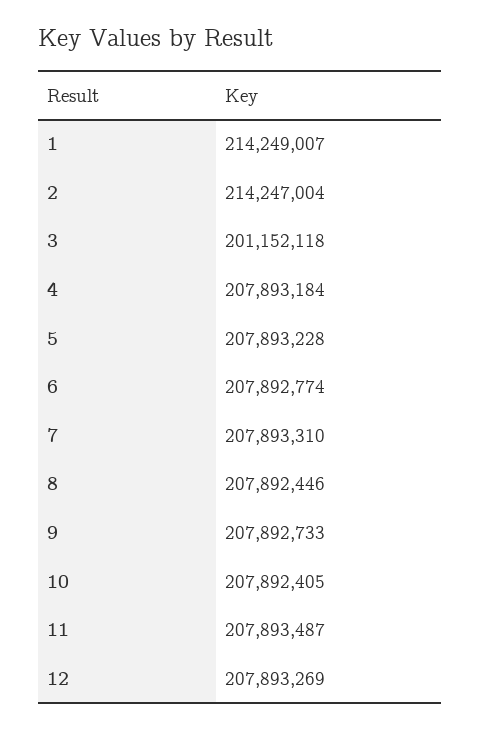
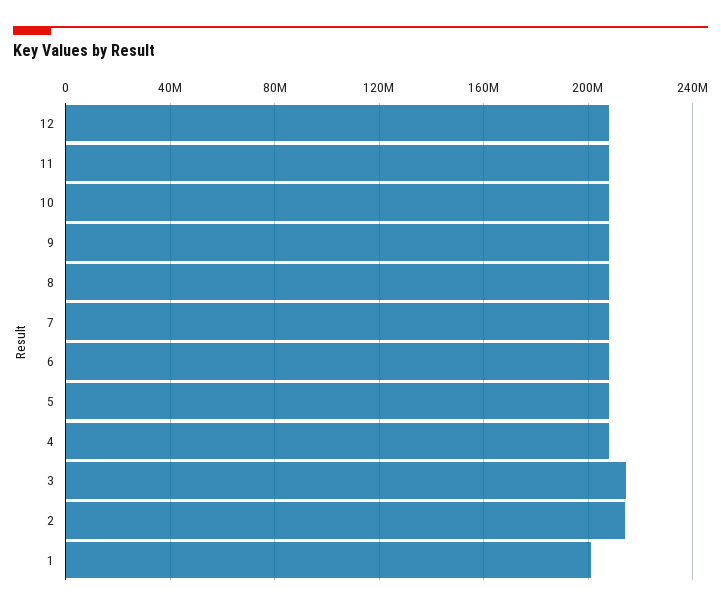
  {
-   "1": 214249007,
+   "1": 200000000,
    "2": 214247004,
-   "3": 201152118,
+   "3": 215000000,
    "4": 207893184,
    "5": 207893228,
    "6": 207892774,
    "7": 207893310,
    "8": 207892446,
    "9": 207892733,
    "10": 207892405,
    "11": 207893487,
    "12": 207893269
  }

